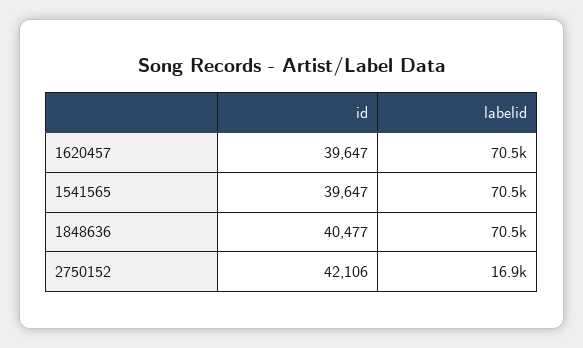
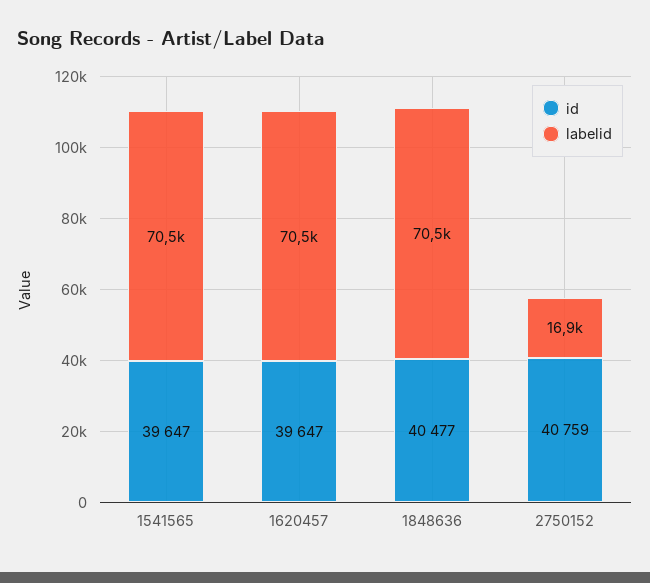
  {
    "id": {
      "1620457": 39647,
      "1541565": 39647,
      "1848636": 40477,
-     "2750152": 42106
+     "2750152": 40759
    },
    "labelid": {
      "1620457": 70500,
      "1541565": 70500,
      "1848636": 70500,
      "2750152": 16900
    }
  }

